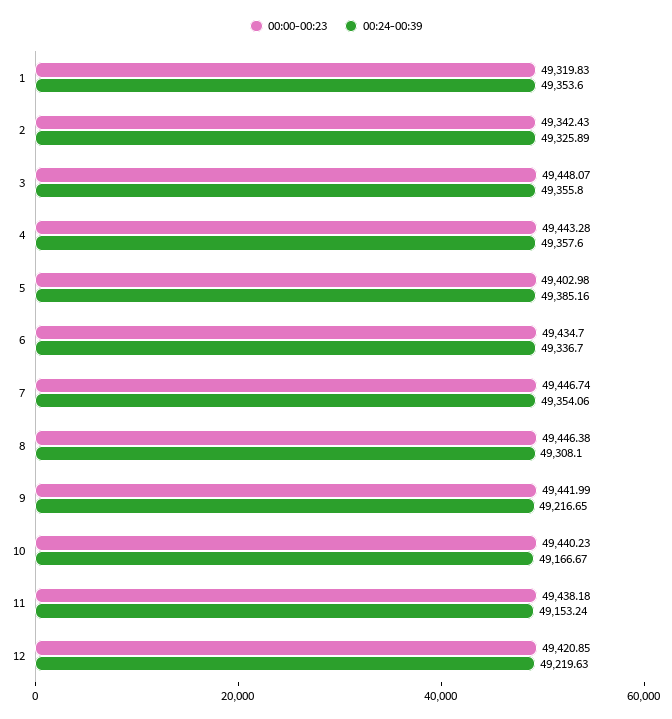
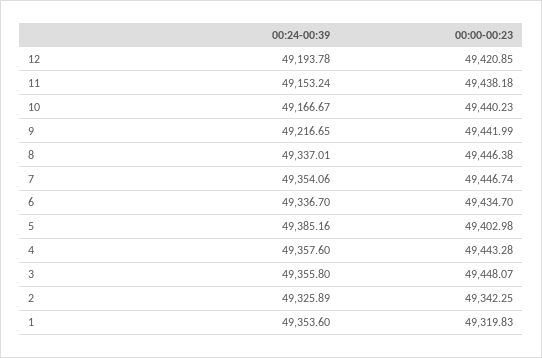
  {
    "00:00-00:23": {
      "1": 49319.83,
-     "2": 49342.43,
+     "2": 49342.25,
      "3": 49448.07,
      "4": 49443.28,
      "5": 49402.98,
      "6": 49434.7,
      "7": 49446.74,
      "8": 49446.38,
      "9": 49441.99,
      "10": 49440.23,
      "11": 49438.18,
      "12": 49420.85
    },
    "00:24-00:39": {
      "1": 49353.6,
      "2": 49325.89,
      "3": 49355.8,
      "4": 49357.6,
      "5": 49385.16,
      "6": 49336.7,
      "7": 49354.06,
-     "8": 49308.1,
+     "8": 49337.01,
      "9": 49216.65,
      "10": 49166.67,
      "11": 49153.24,
-     "12": 49219.63
+     "12": 49193.78
    }
  }

